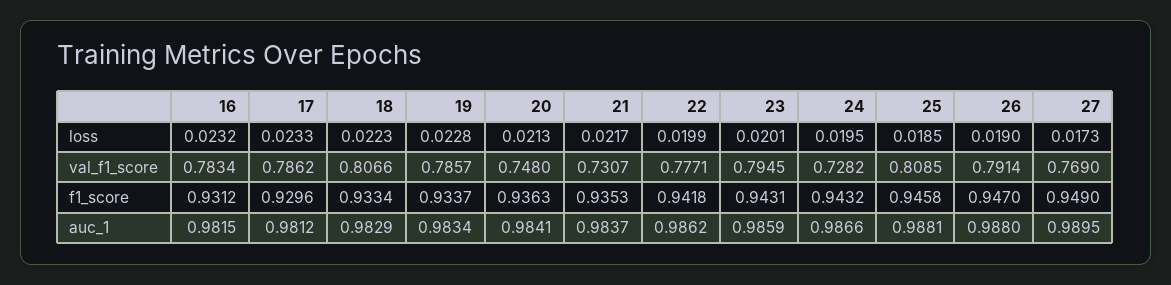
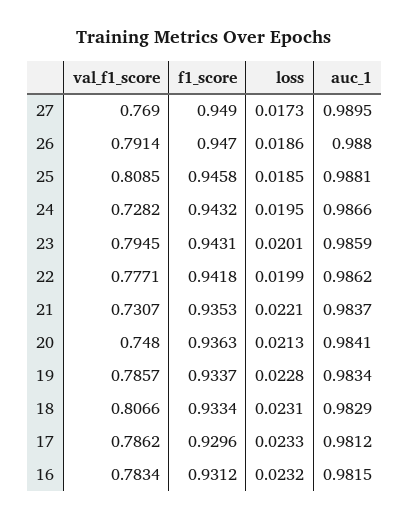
  {
    "16": {
      "loss": 0.0232,
      "val_f1_score": 0.7834,
      "f1_score": 0.9312,
      "auc_1": 0.9815
    },
    "17": {
      "loss": 0.0233,
      "val_f1_score": 0.7862,
      "f1_score": 0.9296,
      "auc_1": 0.9812
    },
    "18": {
-     "loss": 0.0223,
+     "loss": 0.0231,
      "val_f1_score": 0.8066,
      "f1_score": 0.9334,
      "auc_1": 0.9829
    },
    "19": {
      "loss": 0.0228,
      "val_f1_score": 0.7857,
      "f1_score": 0.9337,
      "auc_1": 0.9834
    },
    "20": {
      "loss": 0.0213,
      "val_f1_score": 0.748,
      "f1_score": 0.9363,
      "auc_1": 0.9841
    },
    "21": {
-     "loss": 0.0217,
+     "loss": 0.0221,
      "val_f1_score": 0.7307,
      "f1_score": 0.9353,
      "auc_1": 0.9837
    },
    "22": {
      "loss": 0.0199,
      "val_f1_score": 0.7771,
      "f1_score": 0.9418,
      "auc_1": 0.9862
    },
    "23": {
      "loss": 0.0201,
      "val_f1_score": 0.7945,
      "f1_score": 0.9431,
      "auc_1": 0.9859
    },
    "24": {
      "loss": 0.0195,
      "val_f1_score": 0.7282,
      "f1_score": 0.9432,
      "auc_1": 0.9866
    },
    "25": {
      "loss": 0.0185,
      "val_f1_score": 0.8085,
      "f1_score": 0.9458,
      "auc_1": 0.9881
    },
    "26": {
-     "loss": 0.019,
+     "loss": 0.0186,
      "val_f1_score": 0.7914,
      "f1_score": 0.947,
      "auc_1": 0.988
    },
    "27": {
      "loss": 0.0173,
      "val_f1_score": 0.769,
      "f1_score": 0.949,
      "auc_1": 0.9895
    }
  }

